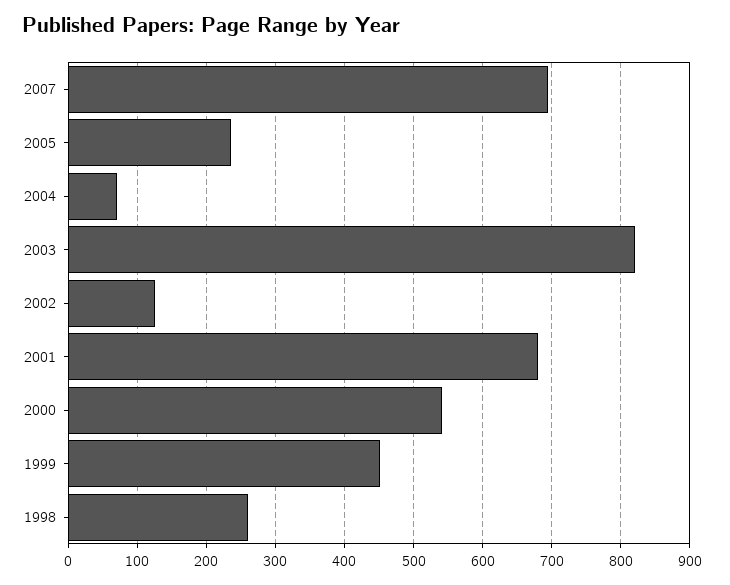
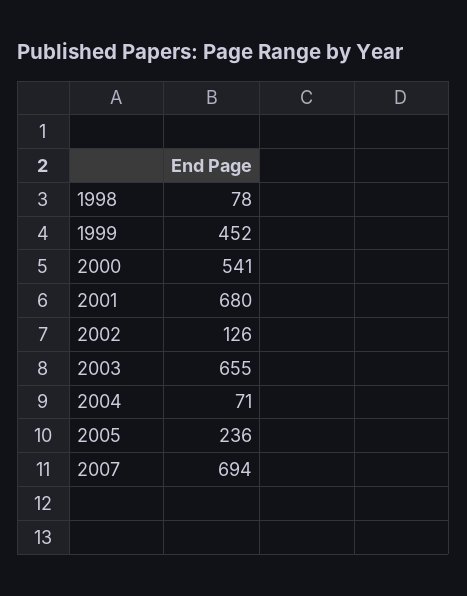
  {
    "2007": 694,
    "2005": 236,
    "2004": 71,
-   "2003": 820,
+   "2003": 655,
    "2002": 126,
    "2001": 680,
    "2000": 541,
    "1999": 452,
-   "1998": 260
+   "1998": 78
  }

